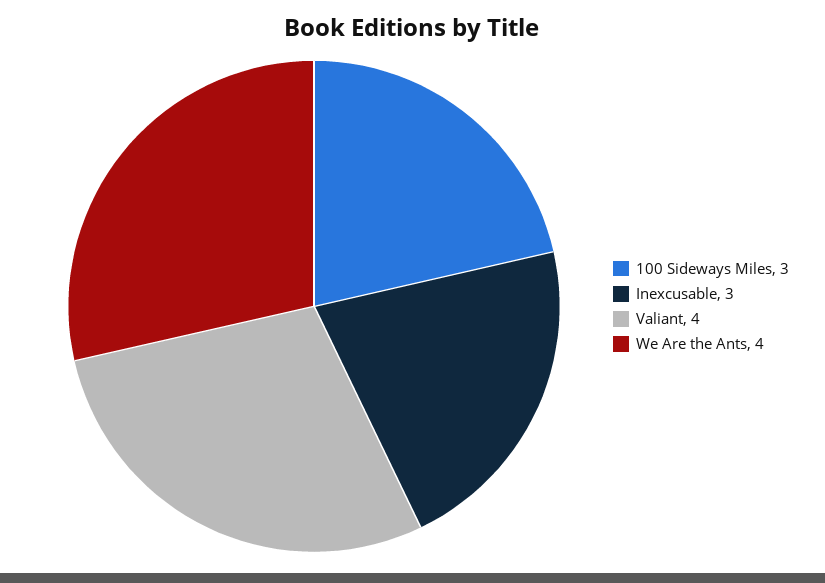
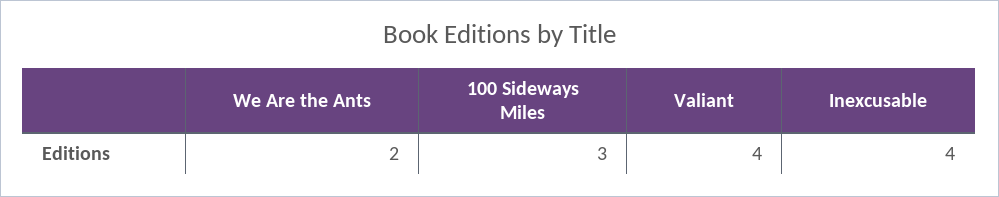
  {
    "100 Sideways Miles": 3,
-   "Inexcusable": 3,
+   "Inexcusable": 4,
    "Valiant": 4,
-   "We Are the Ants": 4
+   "We Are the Ants": 2
  }

